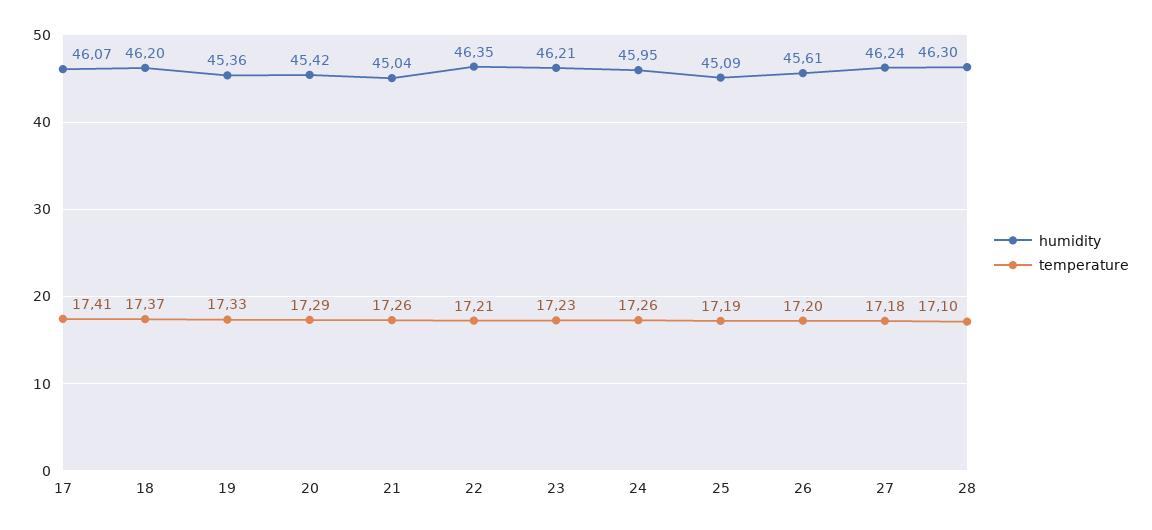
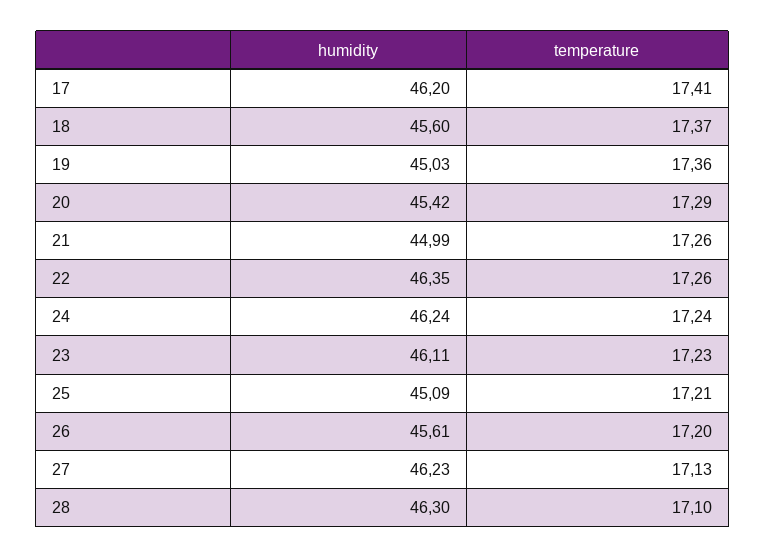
  {
    "humidity": {
-     "17": 46.07,
+     "17": 46.2,
-     "18": 46.2,
+     "18": 45.6,
-     "19": 45.36,
+     "19": 45.03,
      "20": 45.42,
-     "21": 45.04,
+     "21": 44.99,
      "22": 46.35,
-     "23": 46.21,
+     "23": 46.11,
-     "24": 45.95,
+     "24": 46.24,
      "25": 45.09,
      "26": 45.61,
-     "27": 46.24,
+     "27": 46.23,
      "28": 46.3
    },
    "temperature": {
      "17": 17.41,
      "18": 17.37,
-     "19": 17.33,
+     "19": 17.36,
      "20": 17.29,
      "21": 17.26,
-     "22": 17.21,
+     "22": 17.26,
      "23": 17.23,
-     "24": 17.26,
+     "24": 17.24,
-     "25": 17.19,
+     "25": 17.21,
      "26": 17.2,
-     "27": 17.18,
+     "27": 17.13,
      "28": 17.1
    }
  }

